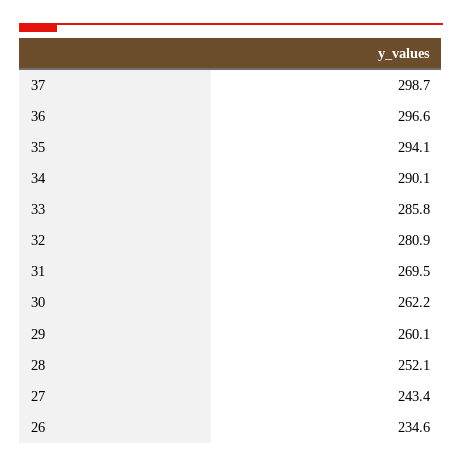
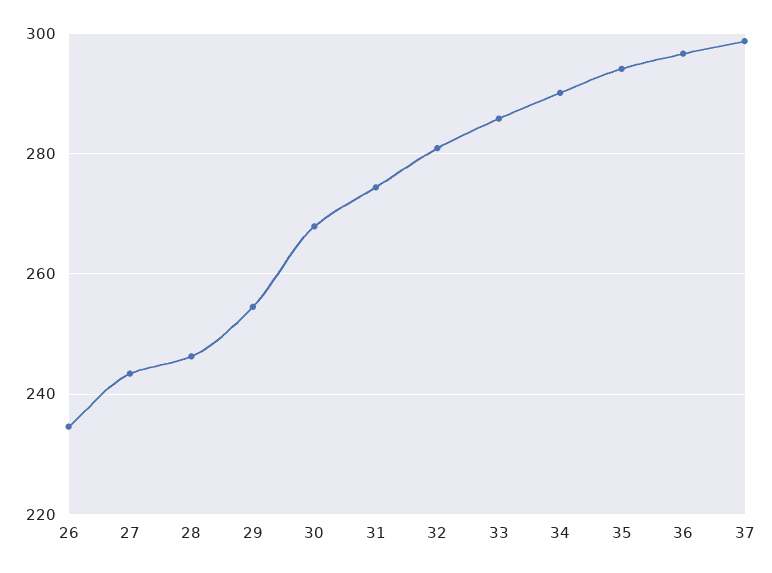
  {
    "37": 298.7,
    "36": 296.6,
    "35": 294.1,
    "34": 290.1,
    "33": 285.8,
    "32": 280.9,
-   "31": 269.5,
+   "31": 274,
-   "30": 262.2,
+   "30": 268,
-   "29": 260.1,
+   "29": 254,
-   "28": 252.1,
+   "28": 246,
    "27": 243.4,
    "26": 234.6
  }

